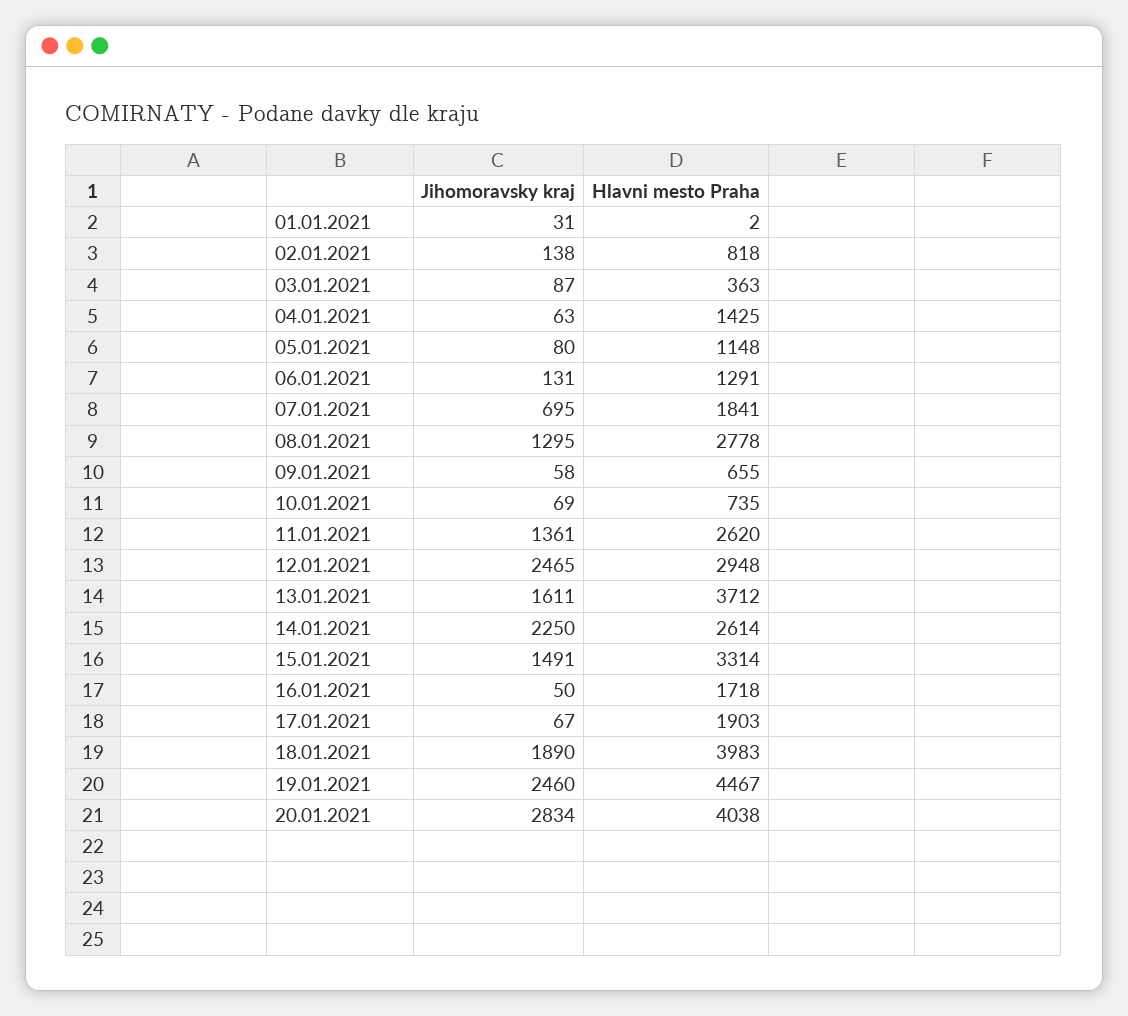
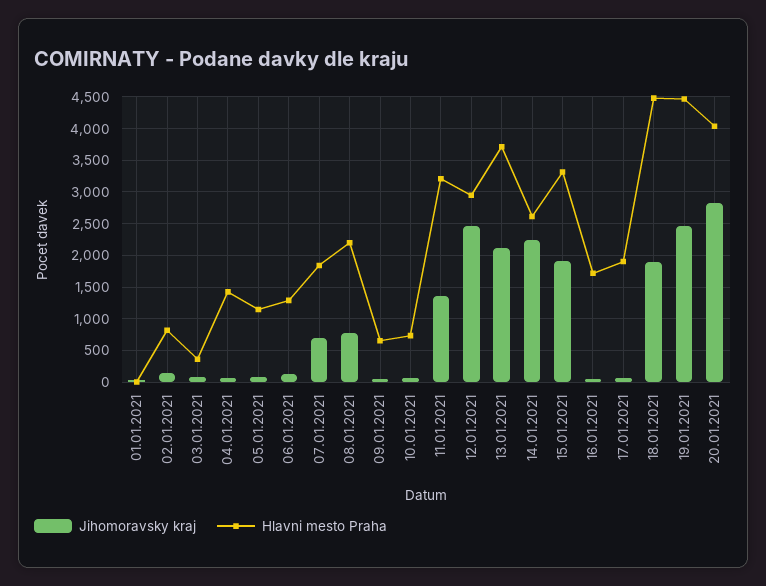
  {
    "Jihomoravsky kraj": {
      "01.01.2021": 31,
      "02.01.2021": 138,
      "03.01.2021": 87,
      "04.01.2021": 63,
      "05.01.2021": 80,
      "06.01.2021": 131,
      "07.01.2021": 695,
-     "08.01.2021": 1295,
+     "08.01.2021": 800,
      "09.01.2021": 58,
      "10.01.2021": 69,
      "11.01.2021": 1361,
      "12.01.2021": 2465,
-     "13.01.2021": 1611,
+     "13.01.2021": 2100,
      "14.01.2021": 2250,
-     "15.01.2021": 1491,
+     "15.01.2021": 1900,
      "16.01.2021": 50,
      "17.01.2021": 67,
      "18.01.2021": 1890,
      "19.01.2021": 2460,
      "20.01.2021": 2834
    },
    "Hlavni mesto Praha": {
      "01.01.2021": 2,
      "02.01.2021": 818,
      "03.01.2021": 363,
      "04.01.2021": 1425,
      "05.01.2021": 1148,
      "06.01.2021": 1291,
      "07.01.2021": 1841,
-     "08.01.2021": 2778,
+     "08.01.2021": 2200,
      "09.01.2021": 655,
      "10.01.2021": 735,
-     "11.01.2021": 2620,
+     "11.01.2021": 3200,
      "12.01.2021": 2948,
      "13.01.2021": 3712,
      "14.01.2021": 2614,
      "15.01.2021": 3314,
      "16.01.2021": 1718,
      "17.01.2021": 1903,
-     "18.01.2021": 3983,
+     "18.01.2021": 4500,
      "19.01.2021": 4467,
      "20.01.2021": 4038
    }
  }

